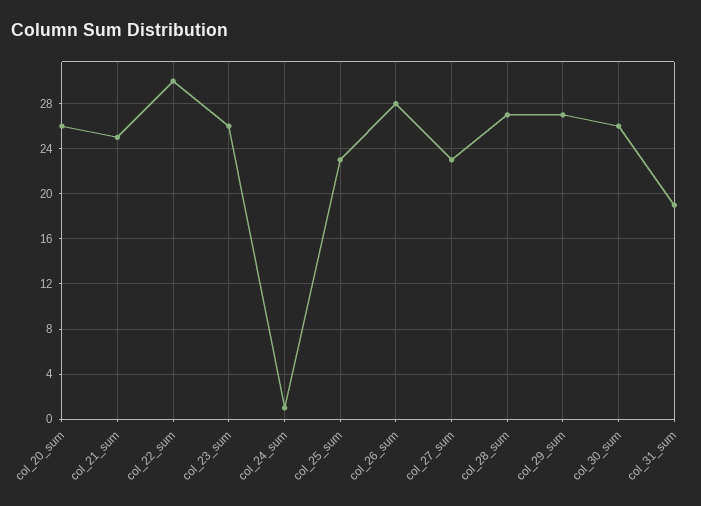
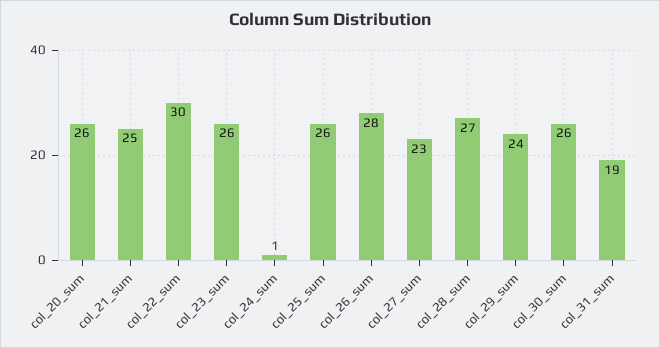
  {
    "col_20_sum": 26,
    "col_21_sum": 25,
    "col_22_sum": 30,
    "col_23_sum": 26,
    "col_24_sum": 1,
-   "col_25_sum": 23,
+   "col_25_sum": 26,
    "col_26_sum": 28,
    "col_27_sum": 23,
    "col_28_sum": 27,
-   "col_29_sum": 27,
+   "col_29_sum": 24,
    "col_30_sum": 26,
    "col_31_sum": 19
  }

